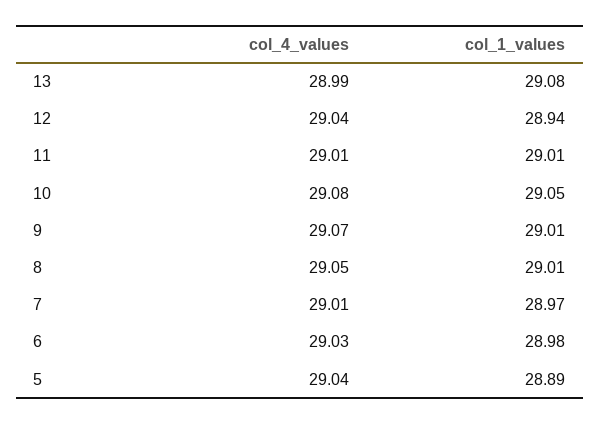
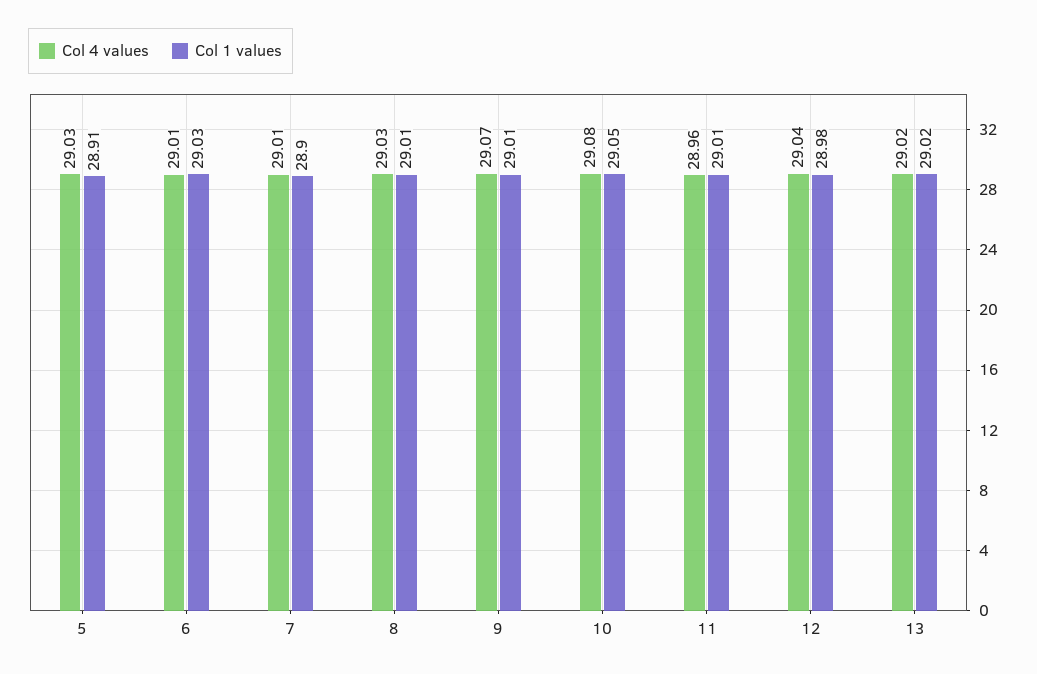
  {
    "col_4_values": {
-     "13": 28.99,
+     "13": 29.02,
      "12": 29.04,
-     "11": 29.01,
+     "11": 28.96,
      "10": 29.08,
      "9": 29.07,
-     "8": 29.05,
+     "8": 29.03,
      "7": 29.01,
-     "6": 29.03,
+     "6": 29.01,
-     "5": 29.04
+     "5": 29.03
    },
    "col_1_values": {
-     "13": 29.08,
+     "13": 29.02,
-     "12": 28.94,
+     "12": 28.98,
      "11": 29.01,
      "10": 29.05,
      "9": 29.01,
      "8": 29.01,
-     "7": 28.97,
+     "7": 28.9,
-     "6": 28.98,
+     "6": 29.03,
-     "5": 28.89
+     "5": 28.91
    }
  }

